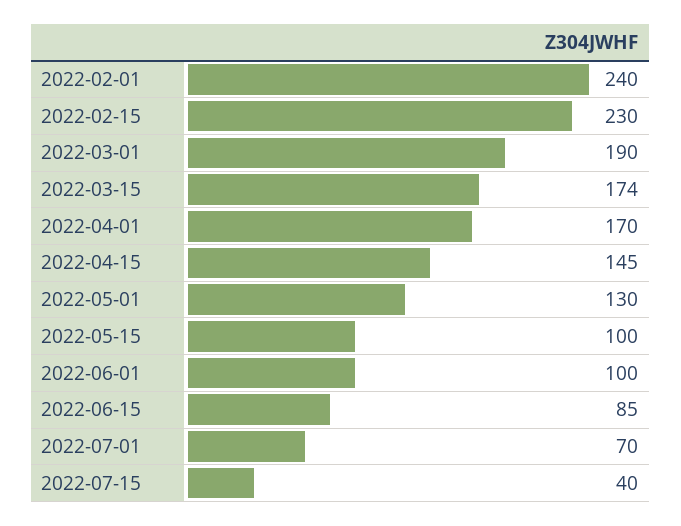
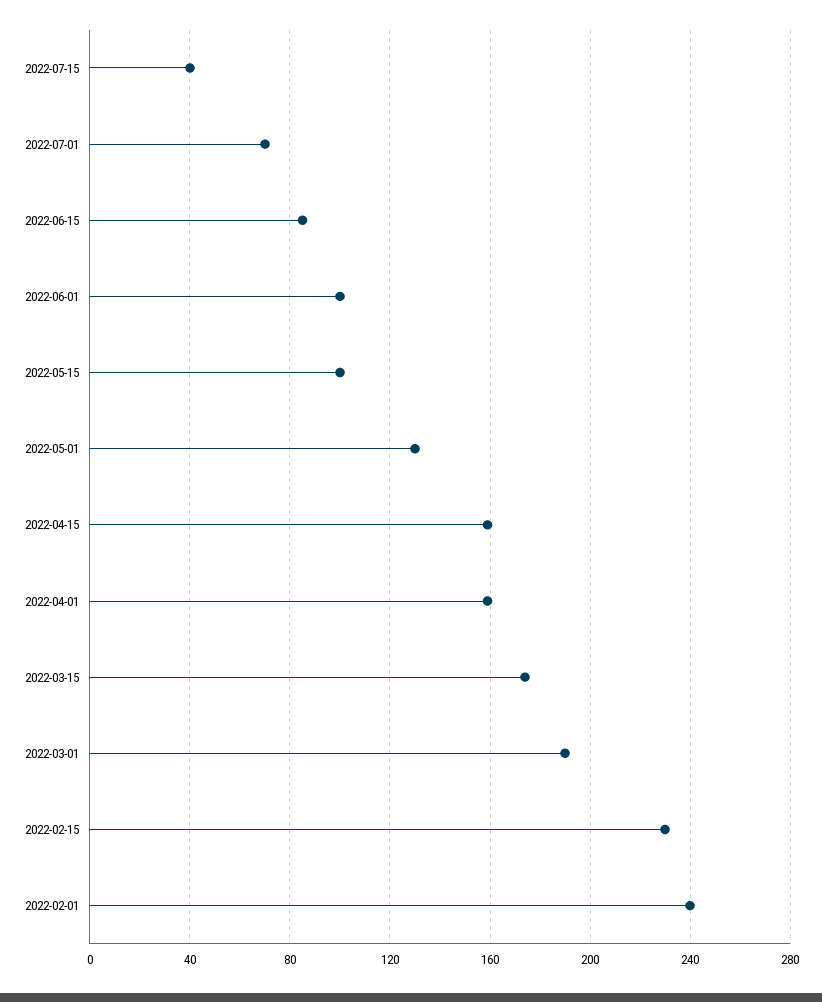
  {
    "2022-02-01": 240,
    "2022-02-15": 230,
    "2022-03-01": 190,
    "2022-03-15": 174,
-   "2022-04-01": 170,
+   "2022-04-01": 160,
-   "2022-04-15": 145,
+   "2022-04-15": 160,
    "2022-05-01": 130,
    "2022-05-15": 100,
    "2022-06-01": 100,
    "2022-06-15": 85,
    "2022-07-01": 70,
    "2022-07-15": 40
  }

